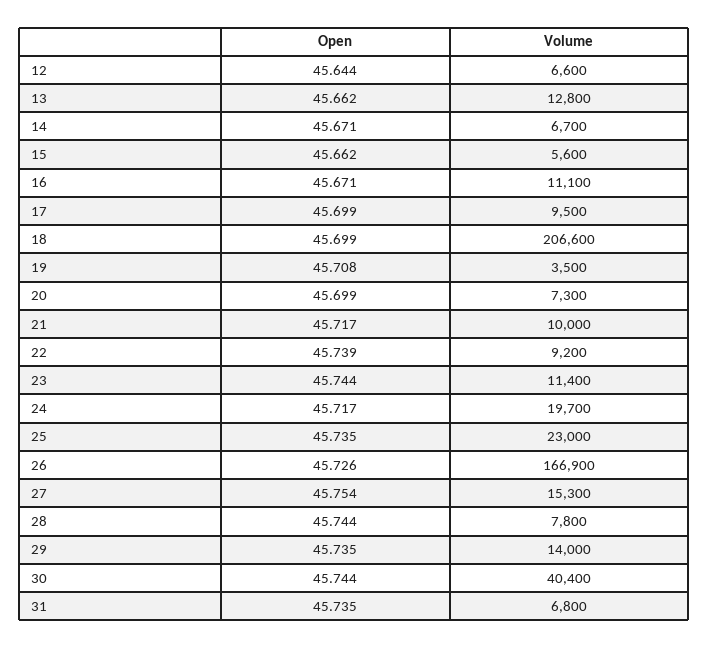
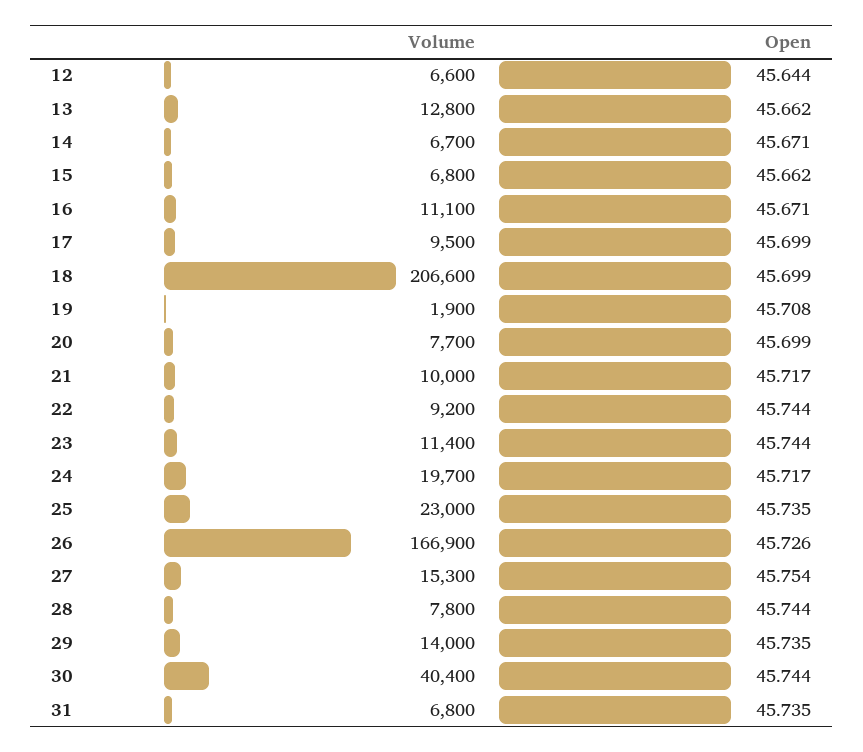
  {
    "Open": {
      "12": 45.644,
      "13": 45.662,
      "14": 45.671,
      "15": 45.662,
      "16": 45.671,
      "17": 45.699,
      "18": 45.699,
      "19": 45.708,
      "20": 45.699,
      "21": 45.717,
-     "22": 45.739,
+     "22": 45.744,
      "23": 45.744,
      "24": 45.717,
      "25": 45.735,
      "26": 45.726,
      "27": 45.754,
      "28": 45.744,
      "29": 45.735,
      "30": 45.744,
      "31": 45.735
    },
    "Volume": {
      "12": 6600,
      "13": 12800,
      "14": 6700,
-     "15": 5600,
+     "15": 6800,
      "16": 11100,
      "17": 9500,
      "18": 206600,
-     "19": 3500,
+     "19": 1900,
-     "20": 7300,
+     "20": 7700,
      "21": 10000,
      "22": 9200,
      "23": 11400,
      "24": 19700,
      "25": 23000,
      "26": 166900,
      "27": 15300,
      "28": 7800,
      "29": 14000,
      "30": 40400,
      "31": 6800
    }
  }

